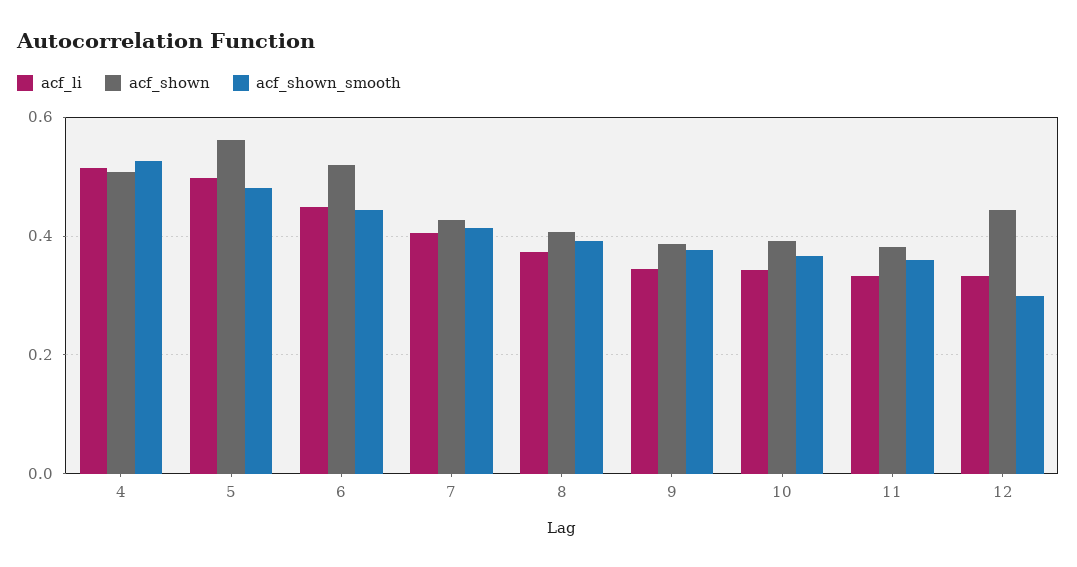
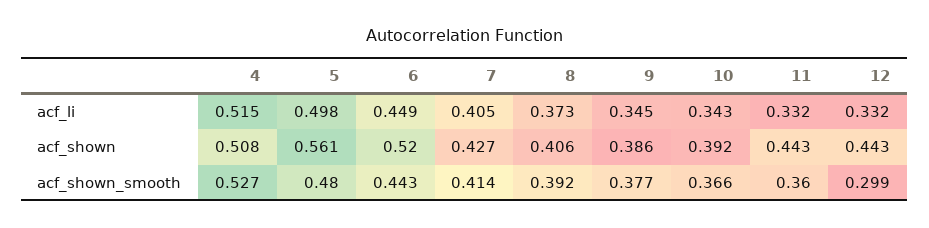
  {
    "acf_li": {
      "4": 0.515,
      "5": 0.498,
      "6": 0.449,
      "7": 0.405,
      "8": 0.373,
      "9": 0.345,
      "10": 0.343,
      "11": 0.332,
      "12": 0.332
    },
    "acf_shown": {
      "4": 0.508,
      "5": 0.561,
      "6": 0.52,
      "7": 0.427,
      "8": 0.406,
      "9": 0.386,
      "10": 0.392,
-     "11": 0.38,
+     "11": 0.443,
      "12": 0.443
    },
    "acf_shown_smooth": {
      "4": 0.527,
      "5": 0.48,
      "6": 0.443,
      "7": 0.414,
      "8": 0.392,
      "9": 0.377,
      "10": 0.366,
      "11": 0.36,
      "12": 0.299
    }
  }

